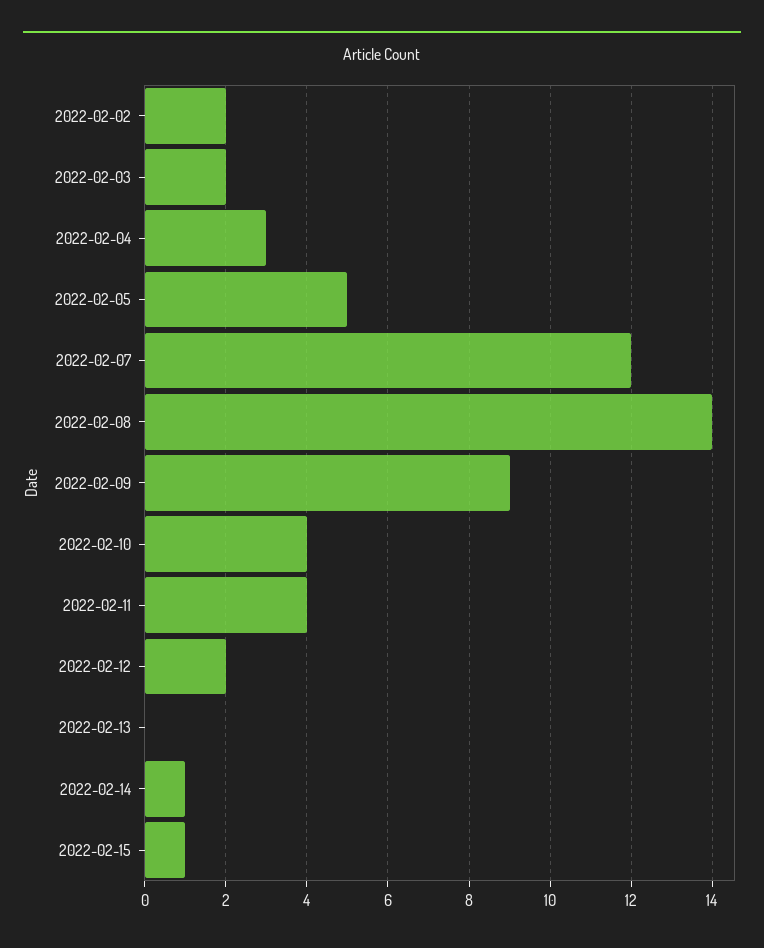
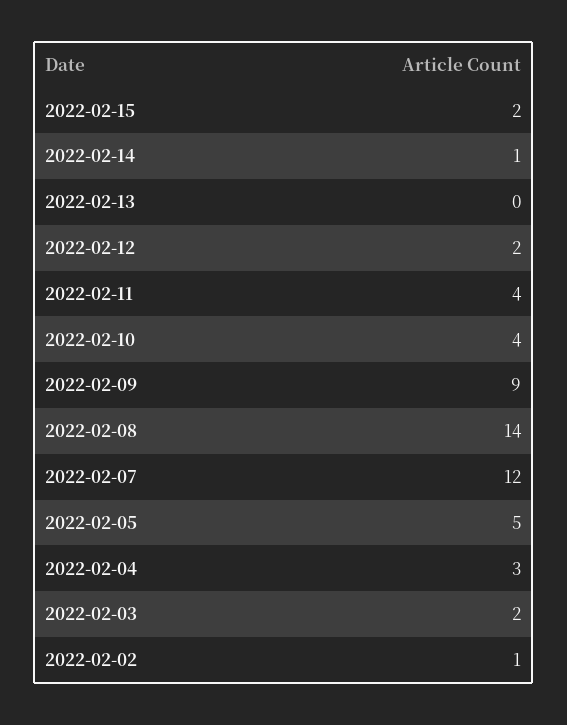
  {
-   "2022-02-02": 2,
+   "2022-02-02": 1,
    "2022-02-03": 2,
    "2022-02-04": 3,
    "2022-02-05": 5,
    "2022-02-07": 12,
    "2022-02-08": 14,
    "2022-02-09": 9,
    "2022-02-10": 4,
    "2022-02-11": 4,
    "2022-02-12": 2,
    "2022-02-13": 0,
    "2022-02-14": 1,
-   "2022-02-15": 1
+   "2022-02-15": 2
  }

